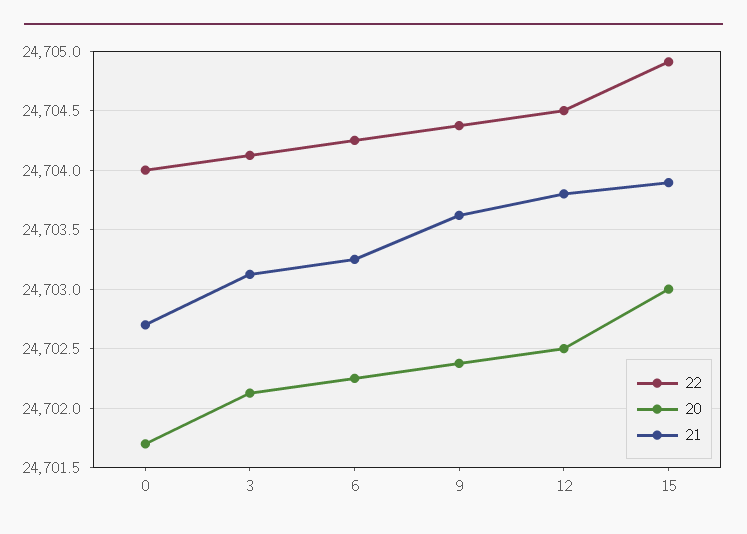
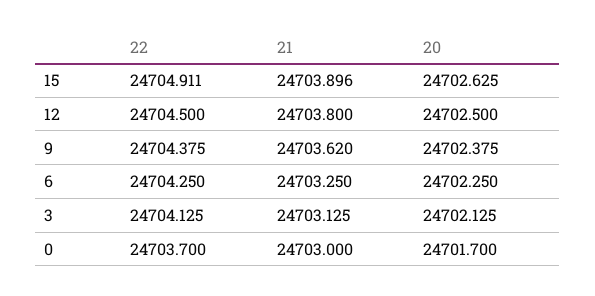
  {
    "22": {
-     "0": 24704,
+     "0": 24703.7,
      "3": 24704.125,
      "6": 24704.25,
      "9": 24704.375,
      "12": 24704.5,
      "15": 24704.911
    },
    "20": {
      "0": 24701.7,
      "3": 24702.125,
      "6": 24702.25,
      "9": 24702.375,
      "12": 24702.5,
-     "15": 24703
+     "15": 24702.625
    },
    "21": {
-     "0": 24702.7,
+     "0": 24703,
      "3": 24703.125,
      "6": 24703.25,
      "9": 24703.62,
      "12": 24703.8,
      "15": 24703.896
    }
  }

